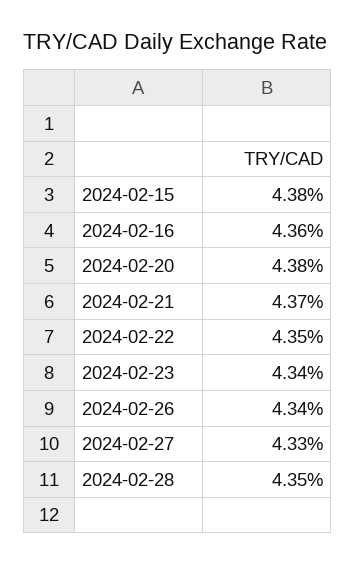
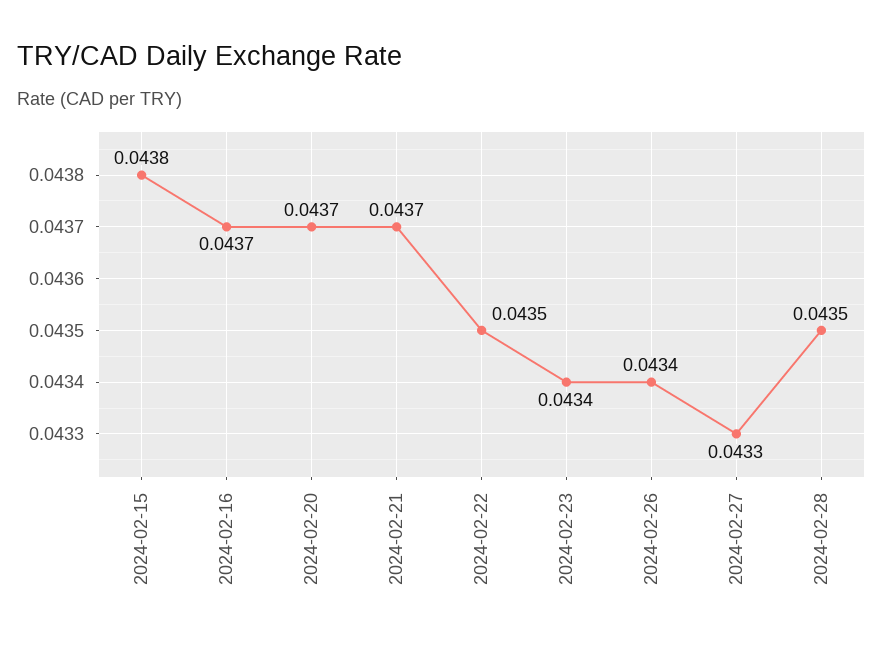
  {
    "2024-02-15": 0.0438,
-   "2024-02-16": 0.0436,
+   "2024-02-16": 0.0437,
-   "2024-02-20": 0.0438,
+   "2024-02-20": 0.0437,
    "2024-02-21": 0.0437,
    "2024-02-22": 0.0435,
    "2024-02-23": 0.0434,
    "2024-02-26": 0.0434,
    "2024-02-27": 0.0433,
    "2024-02-28": 0.0435
  }

